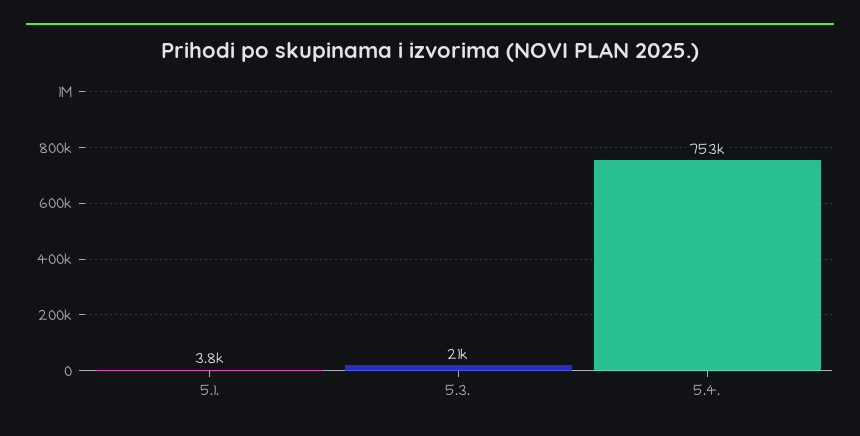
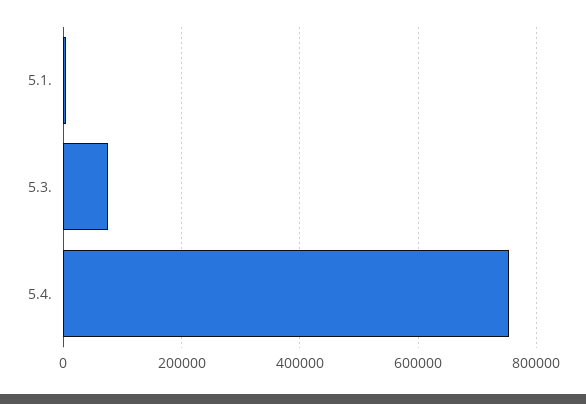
  {
    "5.1.": 3800,
-   "5.3.": 21000,
+   "5.3.": 80000,
    "5.4.": 753000
  }

